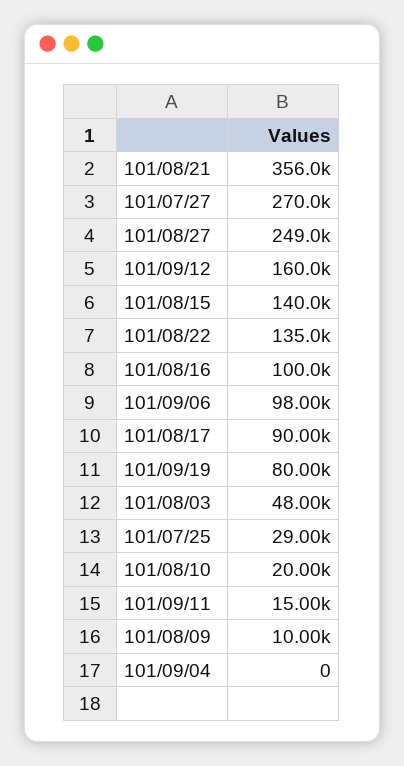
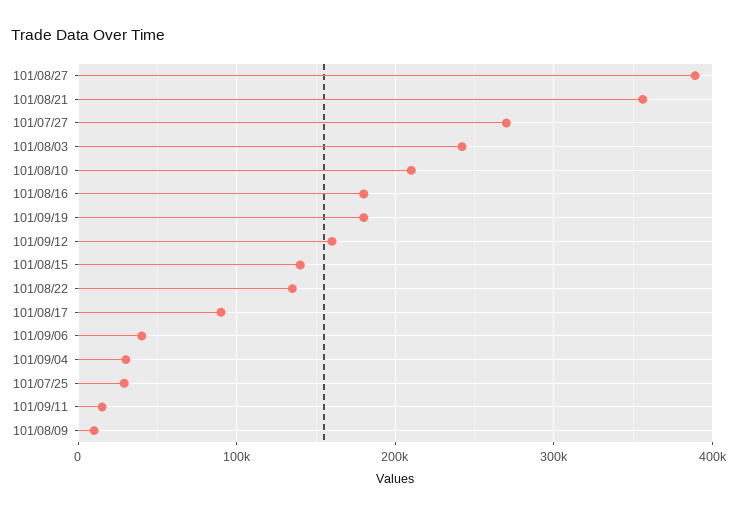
  {
    "101/08/21": 356000,
    "101/07/27": 270000,
-   "101/08/27": 249000,
+   "101/08/27": 390000,
    "101/09/12": 160000,
    "101/08/15": 140000,
    "101/08/22": 135000,
-   "101/08/16": 100000,
+   "101/08/16": 180000,
-   "101/09/06": 98000,
+   "101/09/06": 40000,
    "101/08/17": 90000,
-   "101/09/19": 80000,
+   "101/09/19": 180000,
-   "101/08/03": 48000,
+   "101/08/03": 240000,
    "101/07/25": 29000,
-   "101/08/10": 20000,
+   "101/08/10": 210000,
    "101/09/11": 15000,
    "101/08/09": 10000,
-   "101/09/04": 0
+   "101/09/04": 30000
  }

